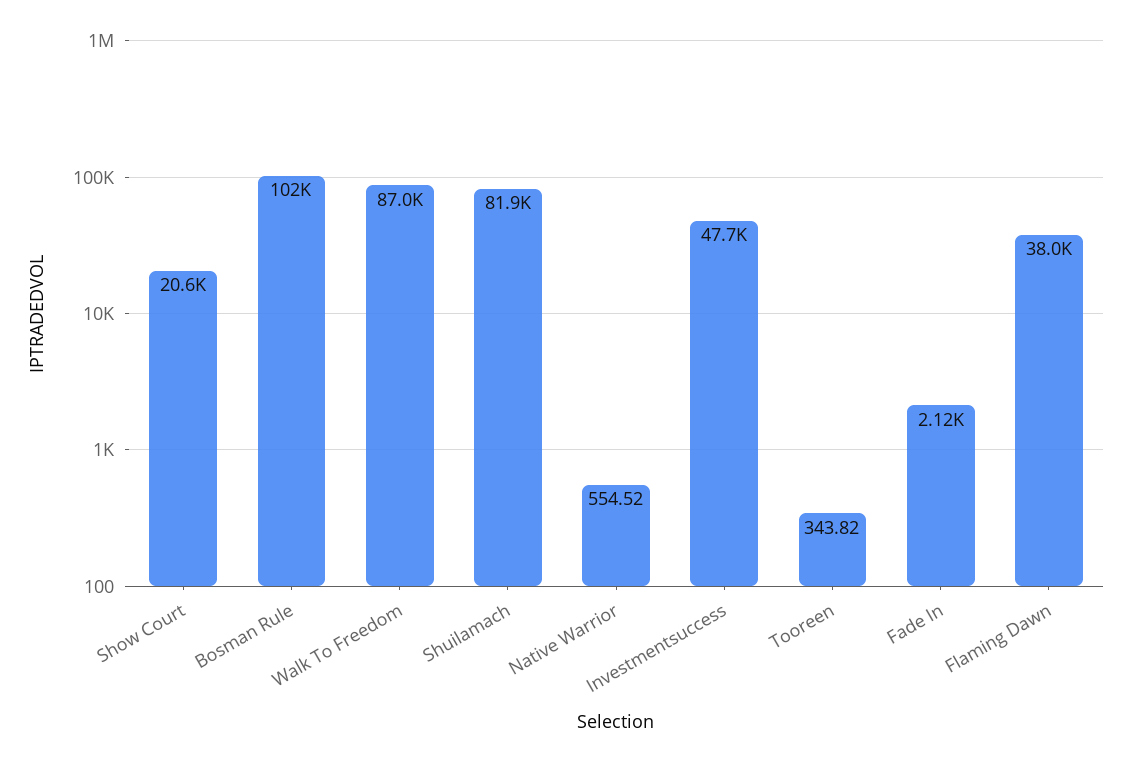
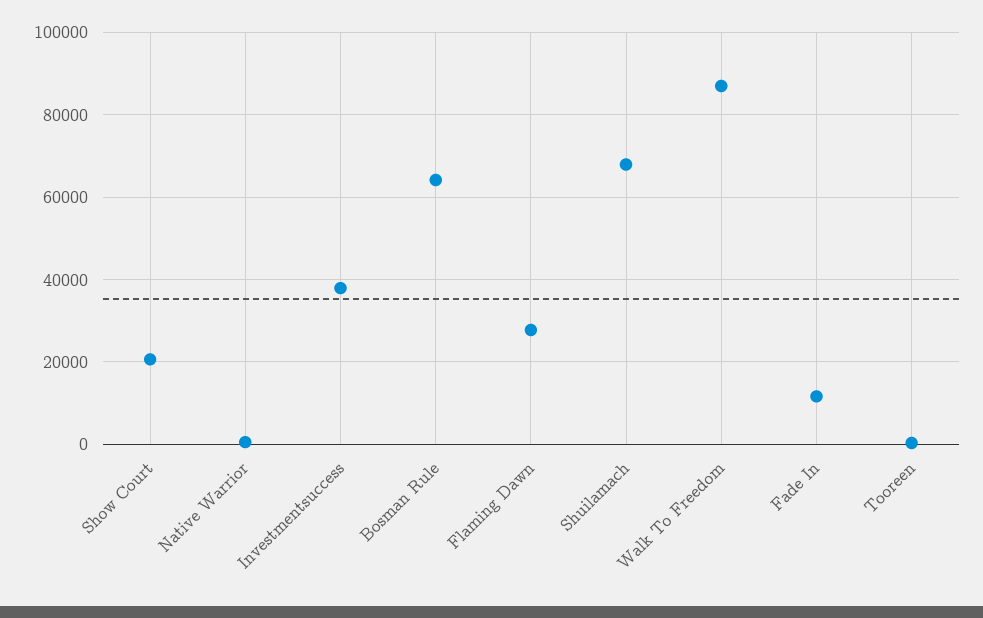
  {
    "Show Court": 20600,
-   "Bosman Rule": 102000,
+   "Bosman Rule": 64000,
    "Walk To Freedom": 87000,
-   "Shuilamach": 81900,
+   "Shuilamach": 68000,
    "Native Warrior": 554.52,
-   "Investmentsuccess": 47700,
+   "Investmentsuccess": 38000,
    "Tooreen": 343.82,
-   "Fade In": 2120,
+   "Fade In": 12000,
-   "Flaming Dawn": 38000
+   "Flaming Dawn": 28000
  }

